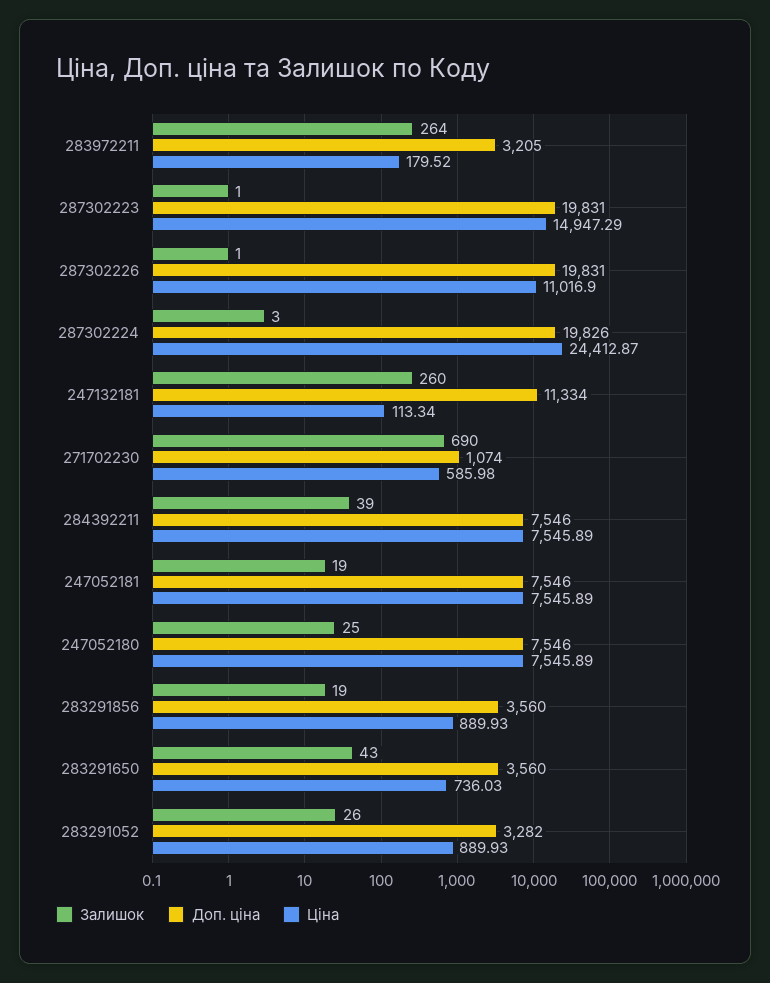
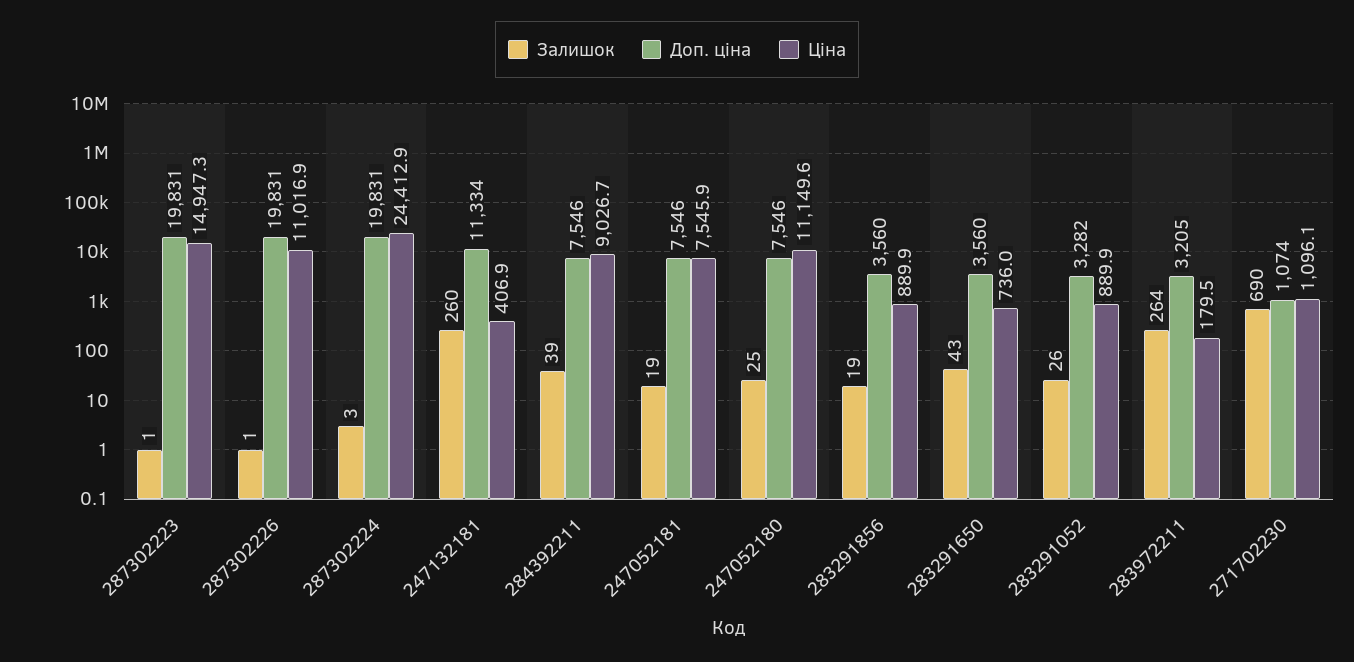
  {
    "Залишок": {
      "283972211": 264,
      "287302223": 1,
      "287302226": 1,
      "287302224": 3,
      "247132181": 260,
      "271702230": 690,
      "284392211": 39,
      "247052181": 19,
      "247052180": 25,
      "283291856": 19,
      "283291650": 43,
      "283291052": 26
    },
    "Доп. ціна": {
      "283972211": 3205,
      "287302223": 19831,
      "287302226": 19831,
-     "287302224": 19826,
+     "287302224": 19831,
      "247132181": 11334,
      "271702230": 1074,
      "284392211": 7546,
      "247052181": 7546,
      "247052180": 7546,
      "283291856": 3560,
      "283291650": 3560,
      "283291052": 3282
    },
    "Ціна": {
      "283972211": 179.52,
      "287302223": 14947.29,
      "287302226": 11016.9,
      "287302224": 24412.87,
-     "247132181": 113.34,
+     "247132181": 406.9,
-     "271702230": 585.98,
+     "271702230": 1096.1,
-     "284392211": 7545.89,
+     "284392211": 9026.7,
      "247052181": 7545.89,
-     "247052180": 7545.89,
+     "247052180": 11149.6,
      "283291856": 889.93,
      "283291650": 736.03,
      "283291052": 889.93
    }
  }

